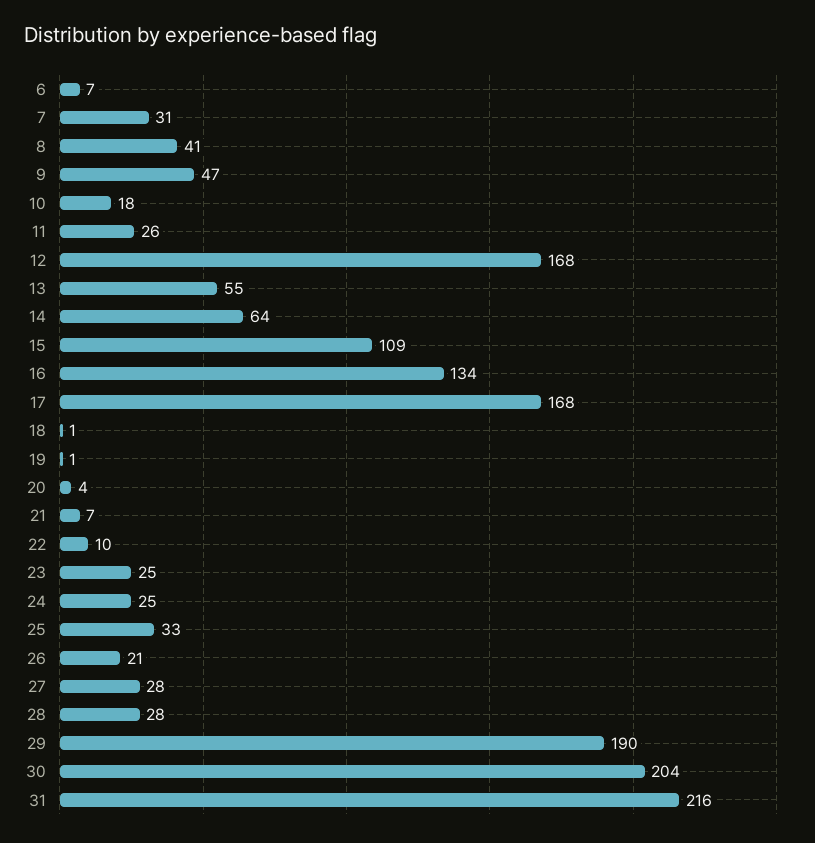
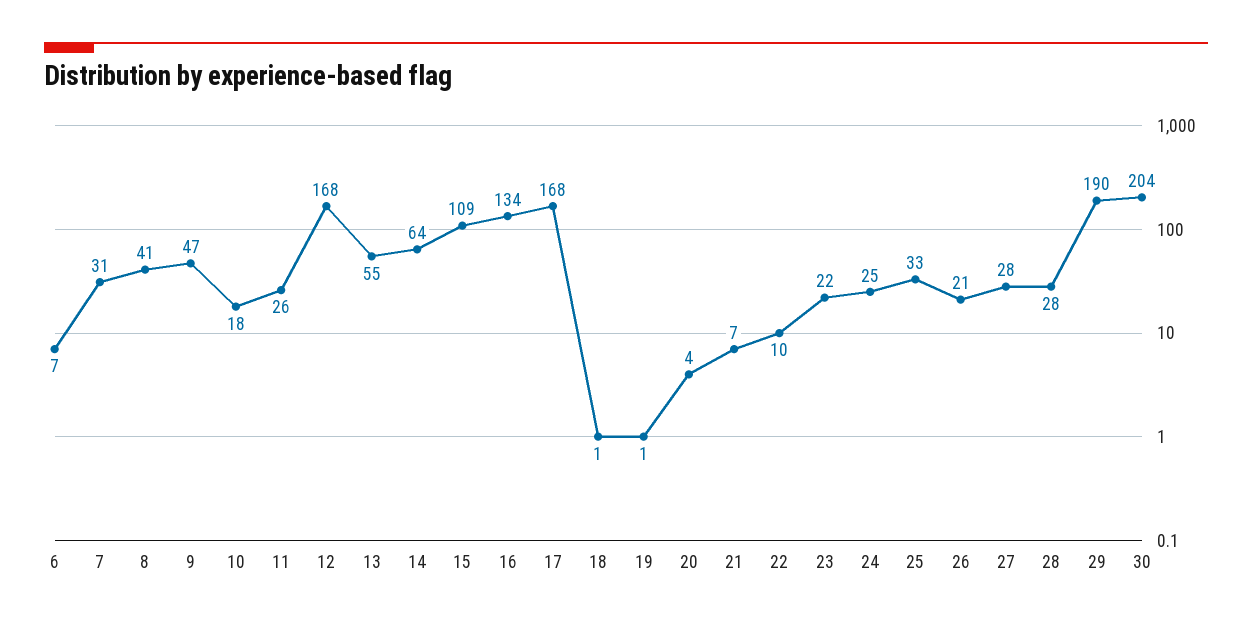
  {
    "6": 7,
    "7": 31,
    "8": 41,
    "9": 47,
    "10": 18,
    "11": 26,
    "12": 168,
    "13": 55,
    "14": 64,
    "15": 109,
    "16": 134,
    "17": 168,
    "18": 1,
    "19": 1,
    "20": 4,
    "21": 7,
    "22": 10,
-   "23": 25,
+   "23": 22,
    "24": 25,
    "25": 33,
    "26": 21,
    "27": 28,
    "28": 28,
    "29": 190,
-   "30": 204,
+   "30": 204
-   "31": 216
  }

